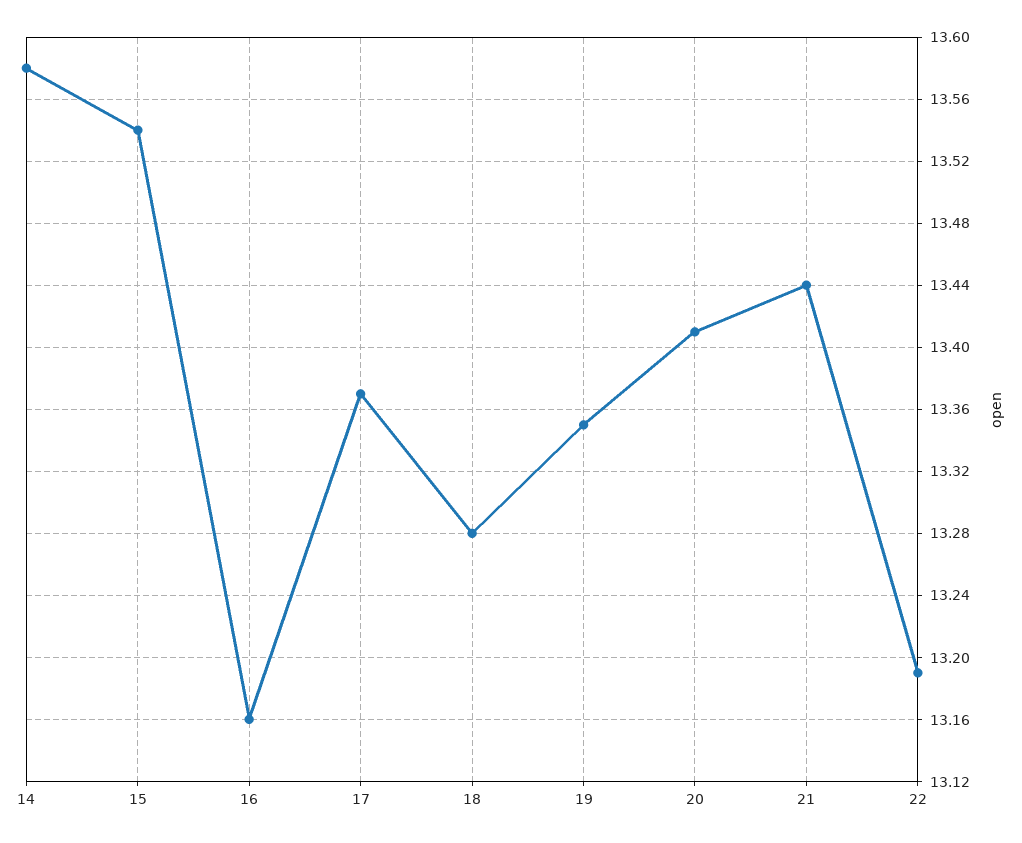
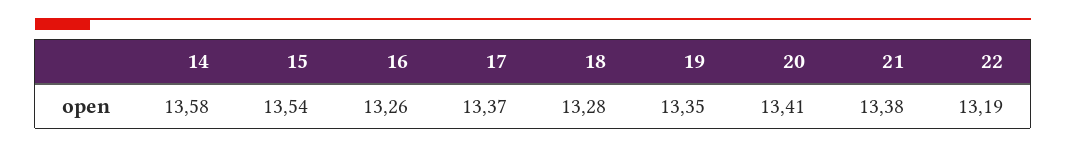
  {
    "14": 13.58,
    "15": 13.54,
-   "16": 13.16,
+   "16": 13.26,
    "17": 13.37,
    "18": 13.28,
    "19": 13.35,
    "20": 13.41,
-   "21": 13.44,
+   "21": 13.38,
    "22": 13.19
  }

